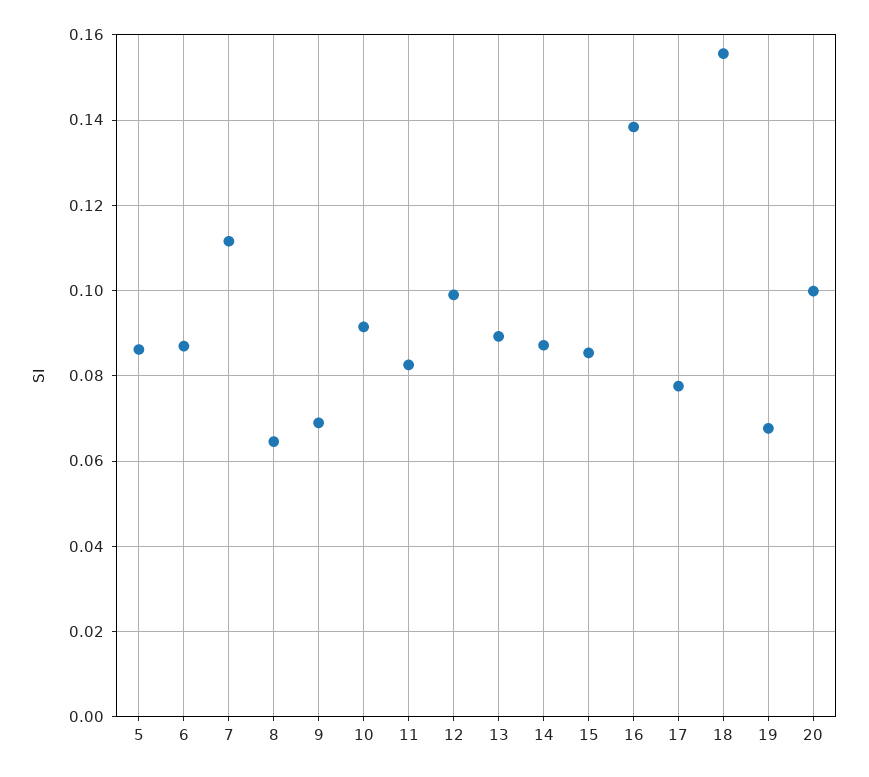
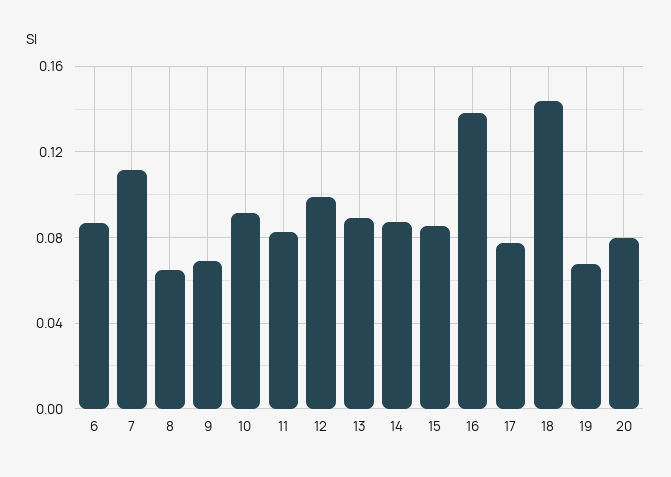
  {
-   "5": 0.086,
    "6": 0.088,
    "7": 0.112,
    "8": 0.064,
    "9": 0.07,
    "10": 0.092,
    "11": 0.082,
    "12": 0.1,
    "13": 0.09,
    "14": 0.088,
    "15": 0.086,
    "16": 0.138,
    "17": 0.078,
-   "18": 0.156,
+   "18": 0.145,
    "19": 0.068,
-   "20": 0.1
+   "20": 0.08
  }

